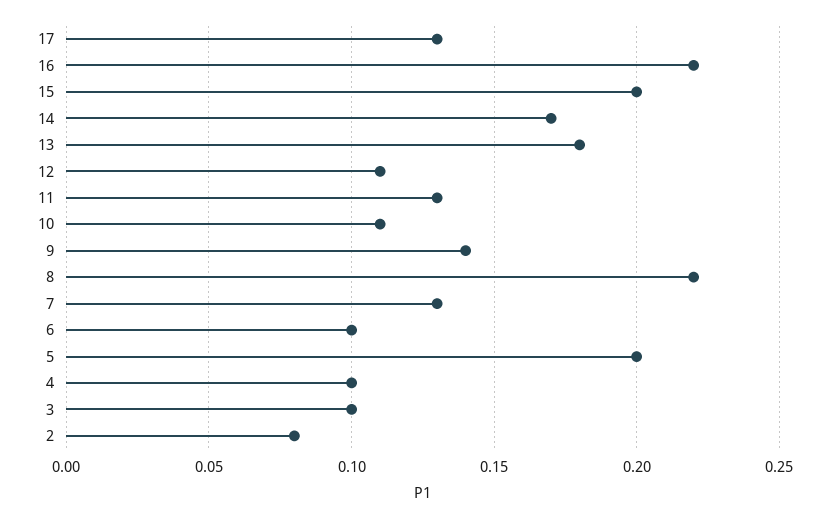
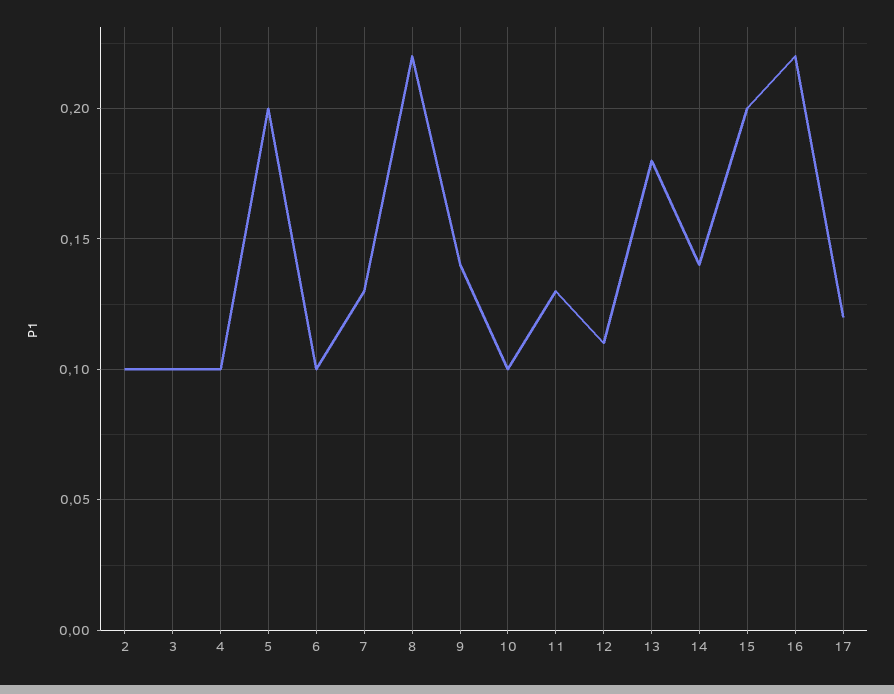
  {
-   "17": 0.13,
+   "17": 0.12,
    "16": 0.22,
    "15": 0.2,
-   "14": 0.17,
+   "14": 0.14,
    "13": 0.18,
    "12": 0.11,
    "11": 0.13,
-   "10": 0.11,
+   "10": 0.1,
    "9": 0.14,
    "8": 0.22,
    "7": 0.13,
    "6": 0.1,
    "5": 0.2,
    "4": 0.1,
    "3": 0.1,
-   "2": 0.08
+   "2": 0.1
  }

